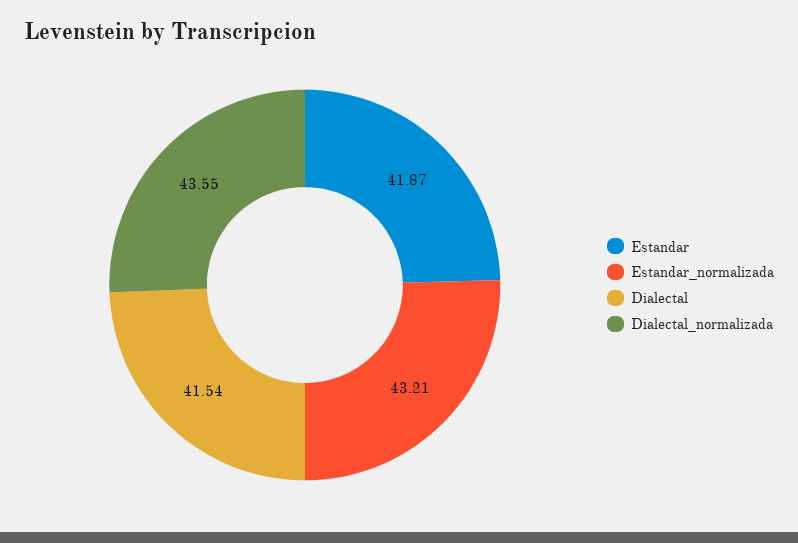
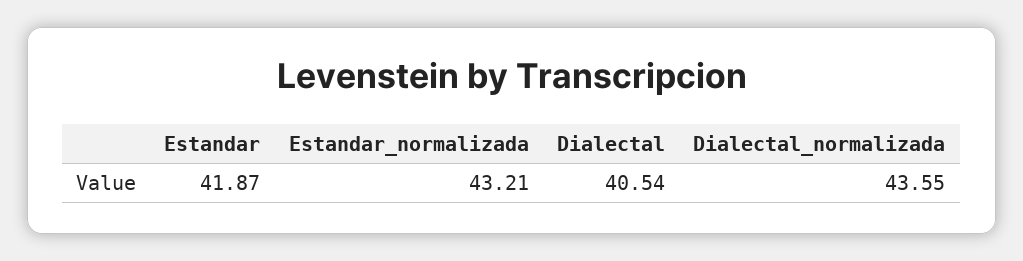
  {
    "Estandar": 41.87,
    "Estandar_normalizada": 43.21,
-   "Dialectal": 41.54,
+   "Dialectal": 40.54,
    "Dialectal_normalizada": 43.55
  }

